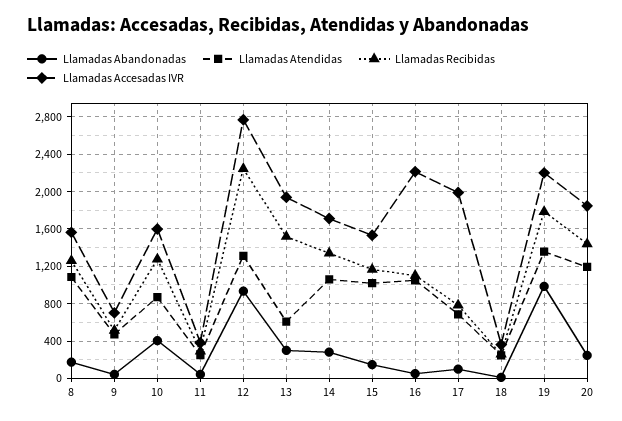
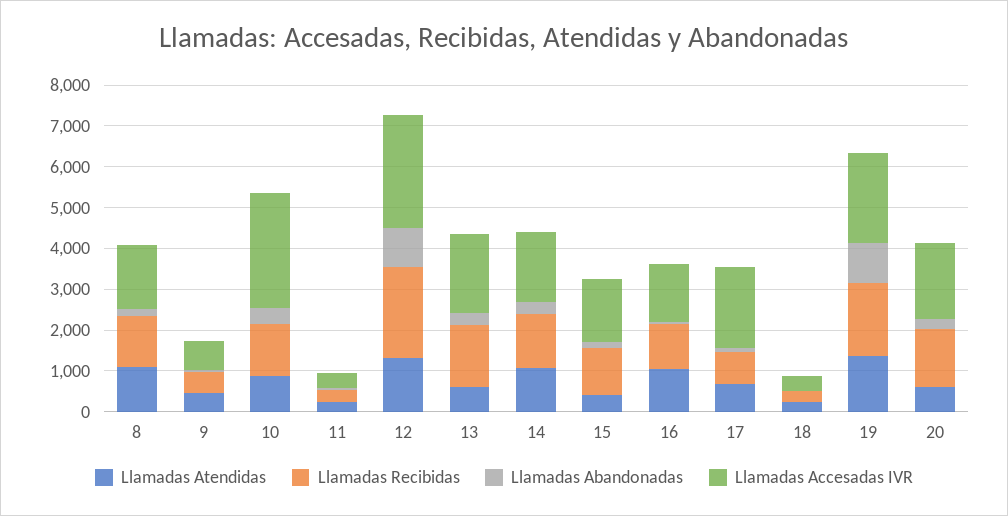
  {
    "Llamadas Abandonadas": {
      "8": 200,
      "9": 0,
      "10": 400,
      "11": 0,
      "12": 900,
      "13": 300,
      "14": 300,
      "15": 100,
      "16": 100,
      "17": 100,
      "18": 0,
      "19": 1000,
      "20": 200
    },
    "Llamadas Atendidas": {
      "8": 1100,
      "9": 500,
      "10": 900,
      "11": 200,
      "12": 1300,
      "13": 600,
      "14": 1100,
-     "15": 1000,
+     "15": 400,
      "16": 1100,
      "17": 700,
      "18": 200,
      "19": 1400,
-     "20": 1200
+     "20": 600
    },
    "Llamadas Recibidas": {
      "8": 1300,
      "9": 500,
      "10": 1300,
      "11": 300,
      "12": 2200,
      "13": 1500,
      "14": 1300,
      "15": 1200,
      "16": 1100,
      "17": 800,
      "18": 300,
      "19": 1800,
      "20": 1400
    },
    "Llamadas Accesadas IVR": {
      "8": 1600,
      "9": 700,
-     "10": 1600,
+     "10": 2800,
      "11": 400,
      "12": 2800,
      "13": 1900,
      "14": 1700,
      "15": 1500,
-     "16": 2200,
+     "16": 1400,
      "17": 2000,
      "18": 400,
      "19": 2200,
      "20": 1800
    }
  }

